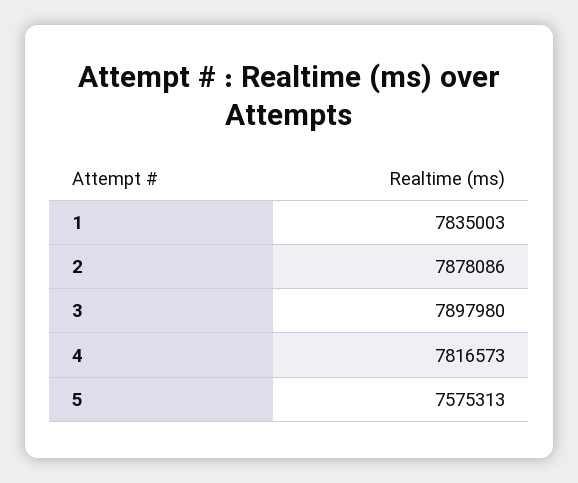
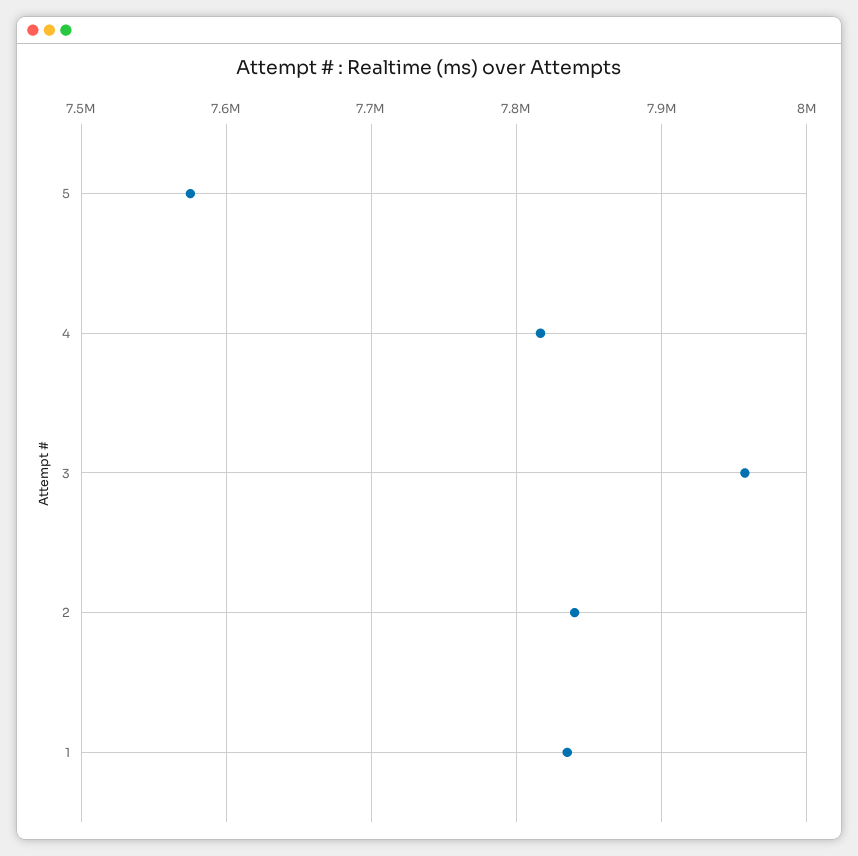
  {
    "1": 7835003,
-   "2": 7878086,
+   "2": 7840000,
-   "3": 7897980,
+   "3": 7960000,
    "4": 7816573,
    "5": 7575313
  }

